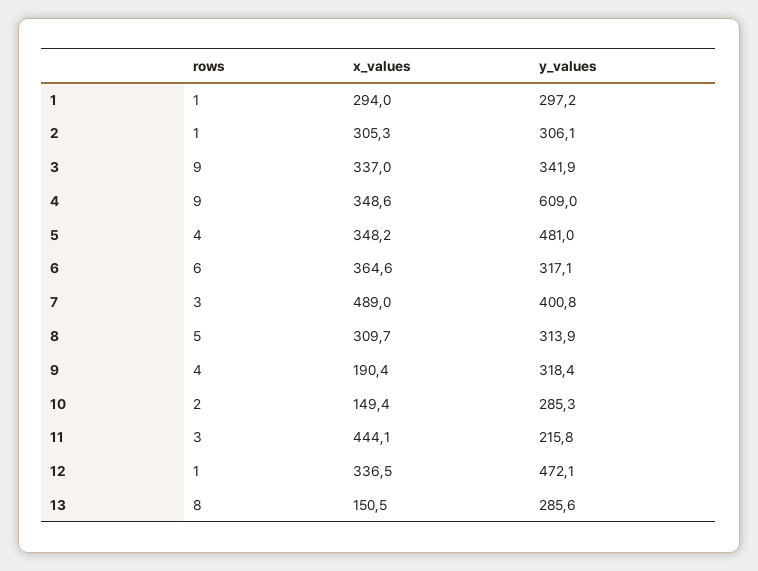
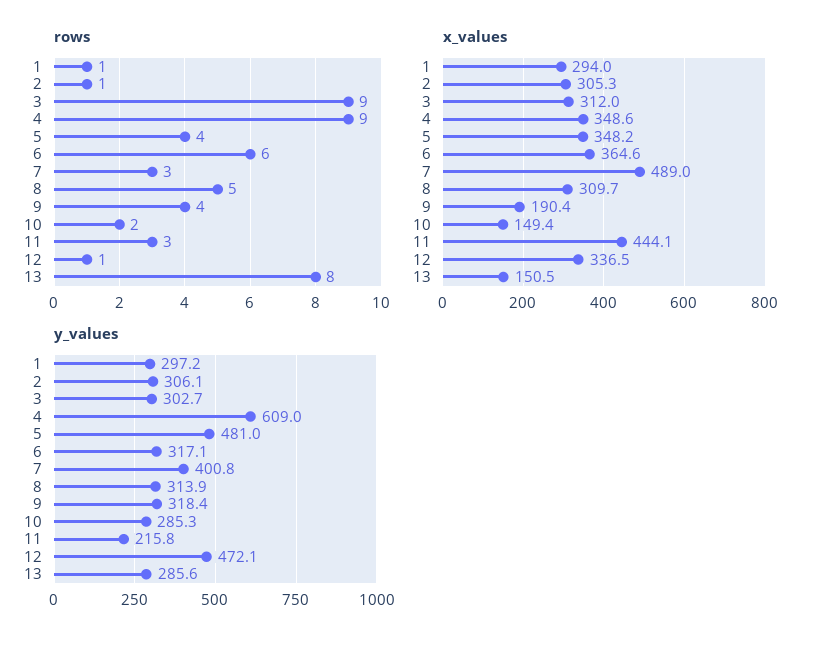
  {
    "rows": {
      "1": 1,
      "2": 1,
      "3": 9,
      "4": 9,
      "5": 4,
      "6": 6,
      "7": 3,
      "8": 5,
      "9": 4,
      "10": 2,
      "11": 3,
      "12": 1,
      "13": 8
    },
    "x_values": {
      "1": 294,
      "2": 305.3,
-     "3": 337,
+     "3": 312,
      "4": 348.6,
      "5": 348.2,
      "6": 364.6,
      "7": 489,
      "8": 309.7,
      "9": 190.4,
      "10": 149.4,
      "11": 444.1,
      "12": 336.5,
      "13": 150.5
    },
    "y_values": {
      "1": 297.2,
      "2": 306.1,
-     "3": 341.9,
+     "3": 302.7,
      "4": 609,
      "5": 481,
      "6": 317.1,
      "7": 400.8,
      "8": 313.9,
      "9": 318.4,
      "10": 285.3,
      "11": 215.8,
      "12": 472.1,
      "13": 285.6
    }
  }

